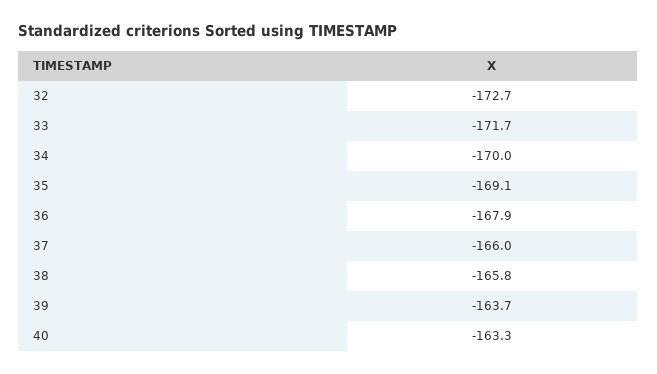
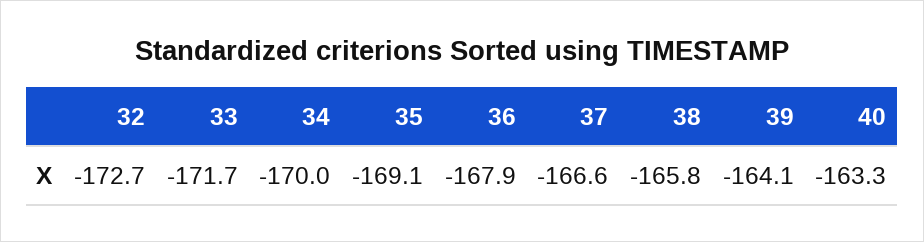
  {
    "32": -172.7,
    "33": -171.7,
    "34": -170,
    "35": -169.1,
    "36": -167.9,
-   "37": -166,
+   "37": -166.6,
    "38": -165.8,
-   "39": -163.7,
+   "39": -164.1,
    "40": -163.3
  }

